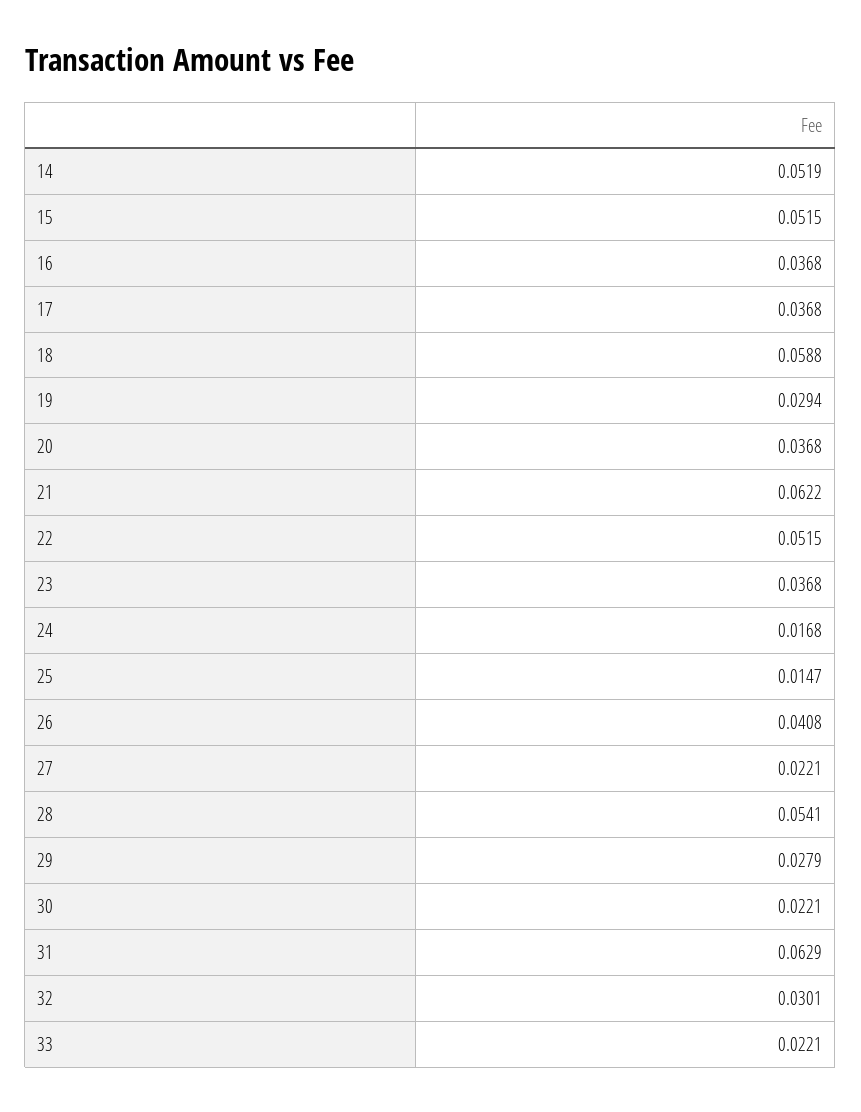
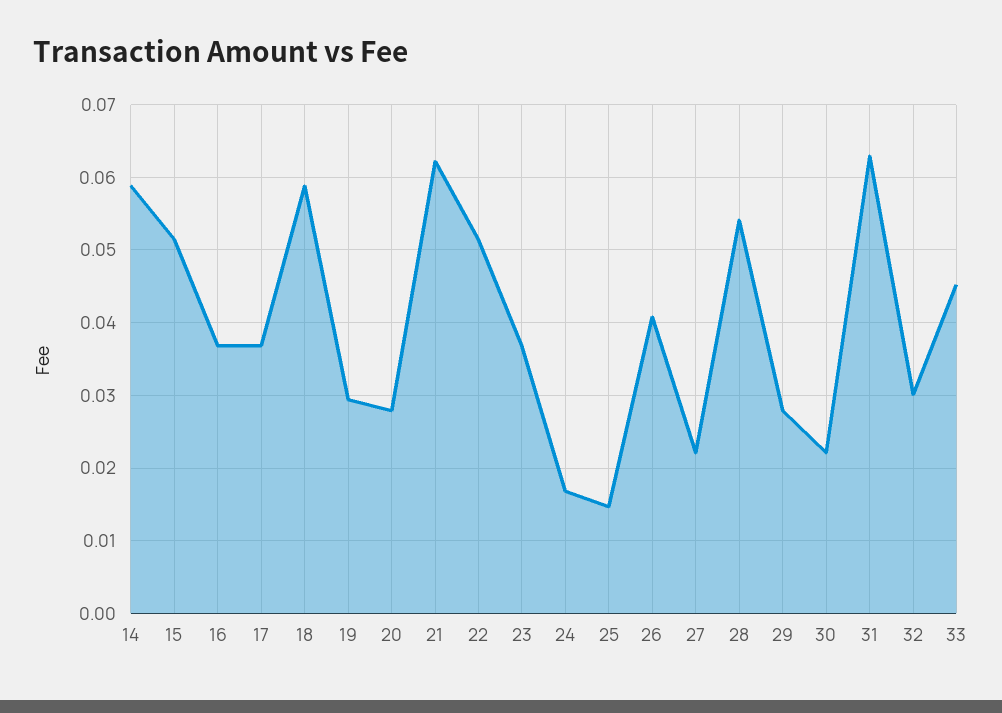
  {
-   "14": 0.0519,
+   "14": 0.059,
    "15": 0.0515,
    "16": 0.0368,
    "17": 0.0368,
    "18": 0.0588,
    "19": 0.0294,
-   "20": 0.0368,
+   "20": 0.028,
    "21": 0.0622,
    "22": 0.0515,
    "23": 0.0368,
    "24": 0.0168,
    "25": 0.0147,
    "26": 0.0408,
    "27": 0.0221,
    "28": 0.0541,
    "29": 0.0279,
    "30": 0.0221,
    "31": 0.0629,
    "32": 0.0301,
-   "33": 0.0221
+   "33": 0.045
  }

